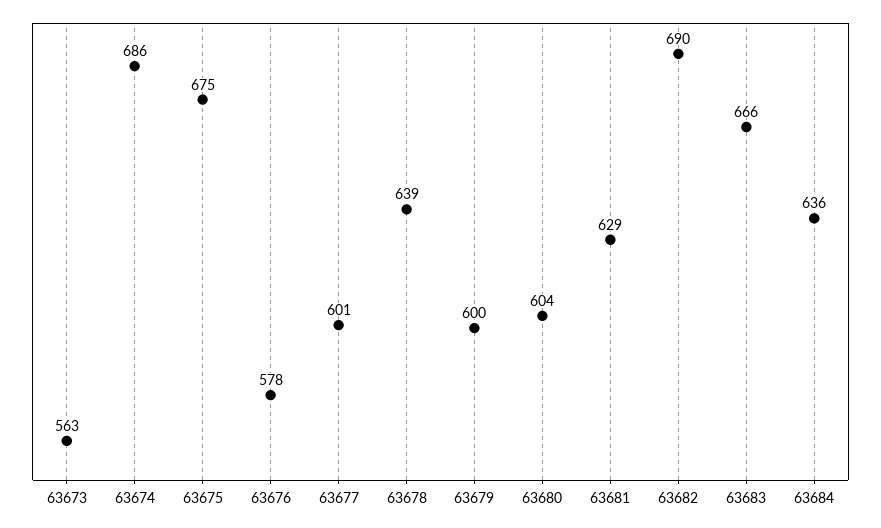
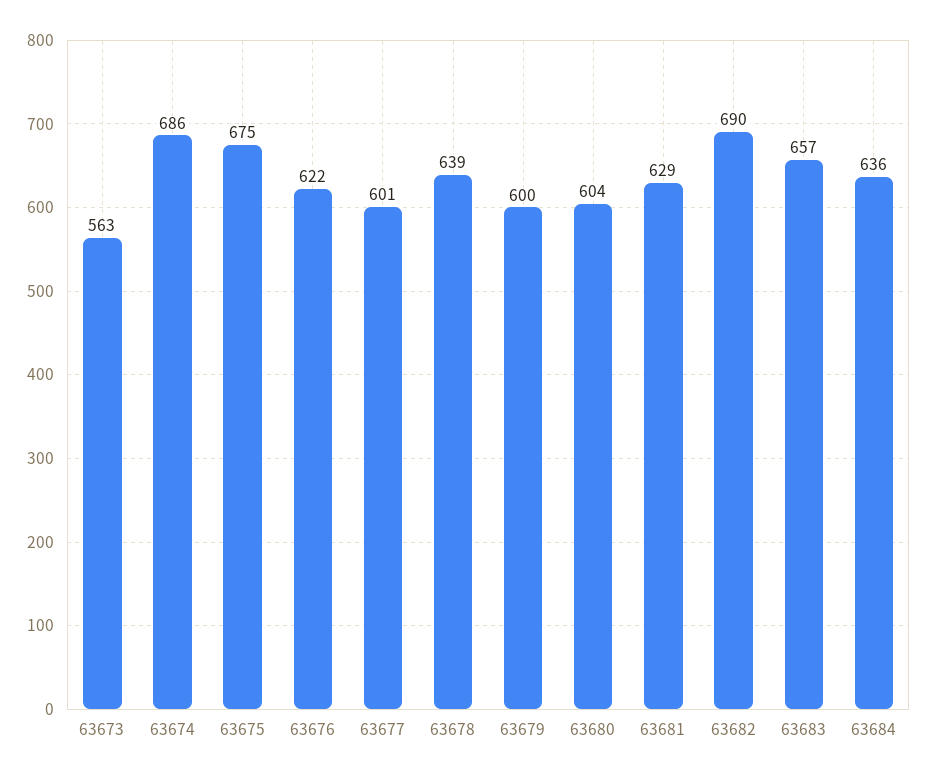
  {
    "63673": 563,
    "63674": 686,
    "63675": 675,
-   "63676": 578,
+   "63676": 622,
    "63677": 601,
    "63678": 639,
    "63679": 600,
    "63680": 604,
    "63681": 629,
    "63682": 690,
-   "63683": 666,
+   "63683": 657,
    "63684": 636
  }

